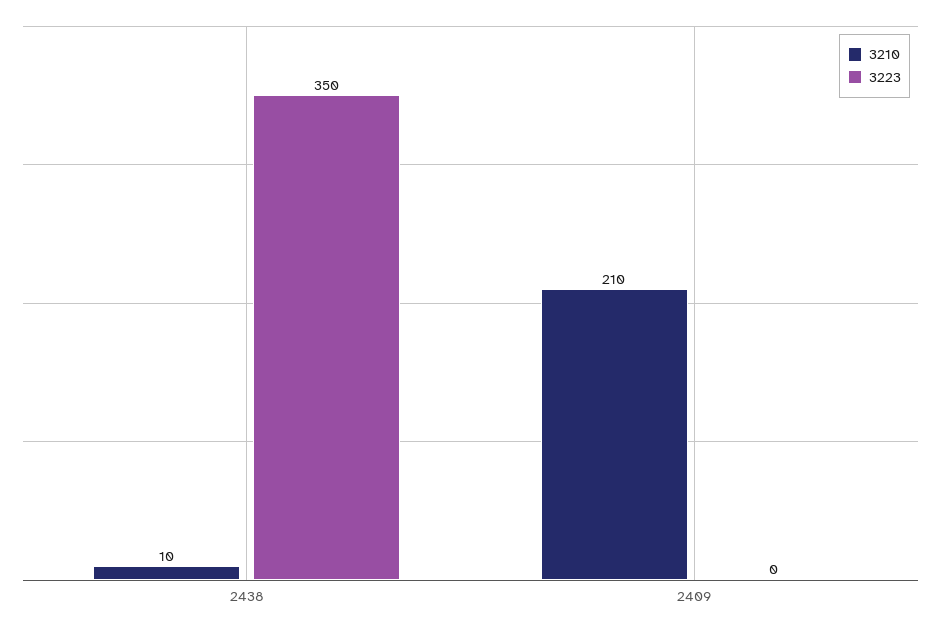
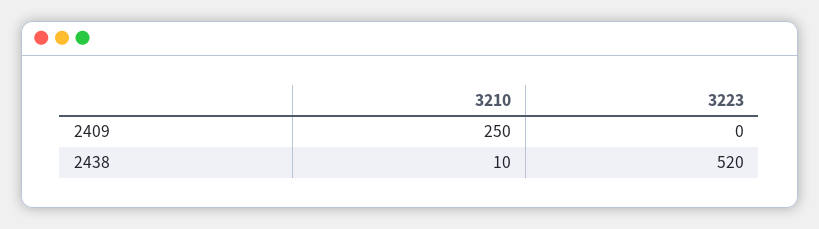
  {
    "3210": {
      "2438": 10,
-     "2409": 210
+     "2409": 250
    },
    "3223": {
-     "2438": 350,
+     "2438": 520,
      "2409": 0
    }
  }

